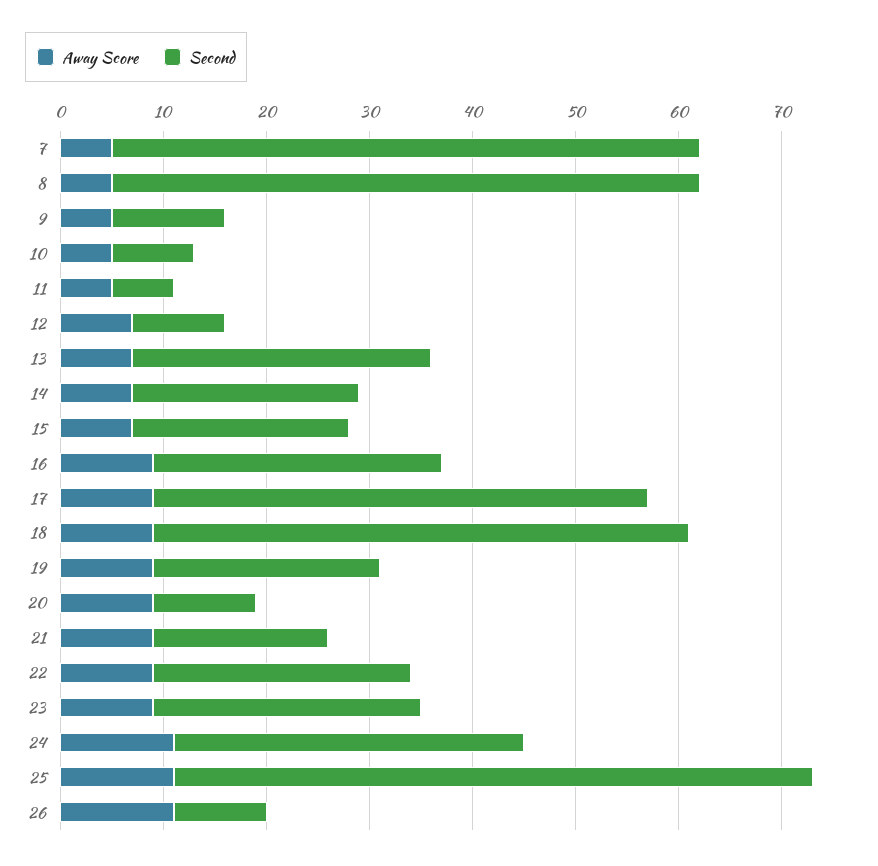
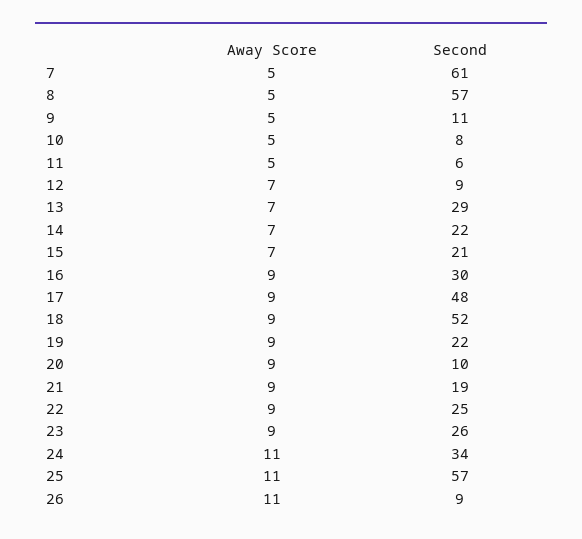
  {
    "Away Score": {
      "7": 5,
      "8": 5,
      "9": 5,
      "10": 5,
      "11": 5,
      "12": 7,
      "13": 7,
      "14": 7,
      "15": 7,
      "16": 9,
      "17": 9,
      "18": 9,
      "19": 9,
      "20": 9,
      "21": 9,
      "22": 9,
      "23": 9,
      "24": 11,
      "25": 11,
      "26": 11
    },
    "Second": {
-     "7": 57,
+     "7": 61,
      "8": 57,
      "9": 11,
      "10": 8,
      "11": 6,
      "12": 9,
      "13": 29,
      "14": 22,
      "15": 21,
-     "16": 28,
+     "16": 30,
      "17": 48,
      "18": 52,
      "19": 22,
      "20": 10,
-     "21": 17,
+     "21": 19,
      "22": 25,
      "23": 26,
      "24": 34,
-     "25": 62,
+     "25": 57,
      "26": 9
    }
  }

